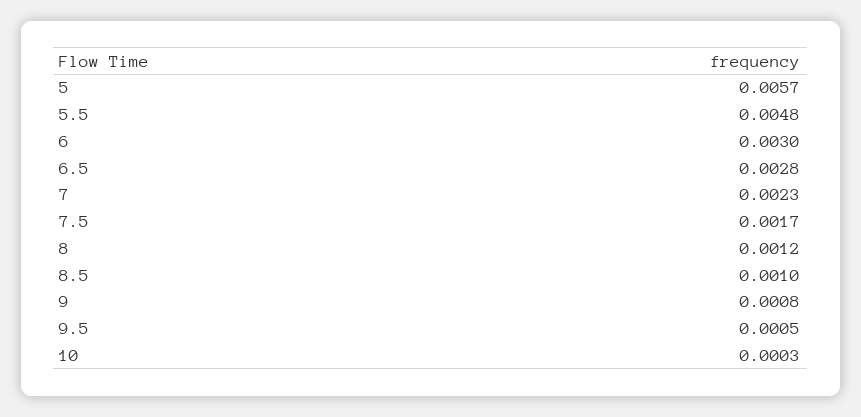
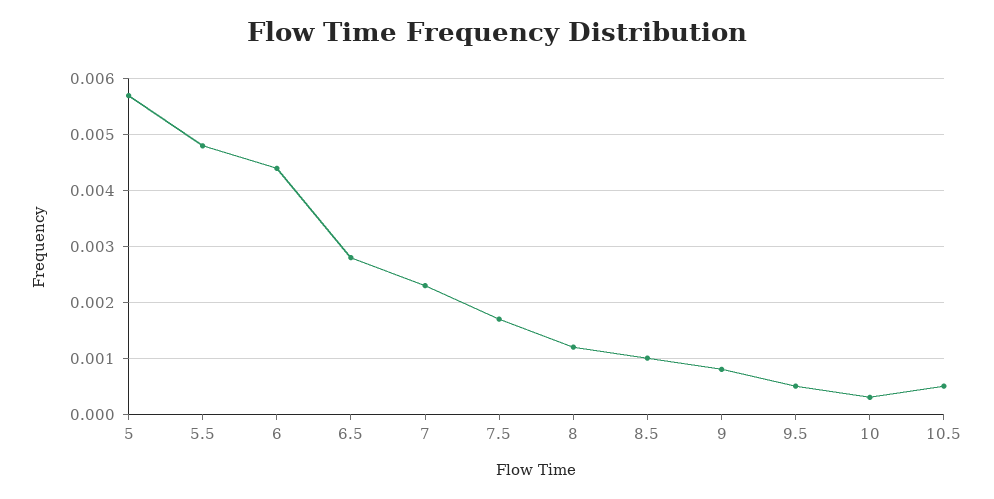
  {
    "5": 0.0057,
    "5.5": 0.0048,
-   "6": 0.003,
+   "6": 0.0045,
    "6.5": 0.0028,
    "7": 0.0023,
    "7.5": 0.0017,
    "8": 0.0012,
    "8.5": 0.001,
    "9": 0.0008,
    "9.5": 0.0005,
-   "10": 0.0003
+   "10": 0.0003,
+   "10.5": 0.0005
  }

